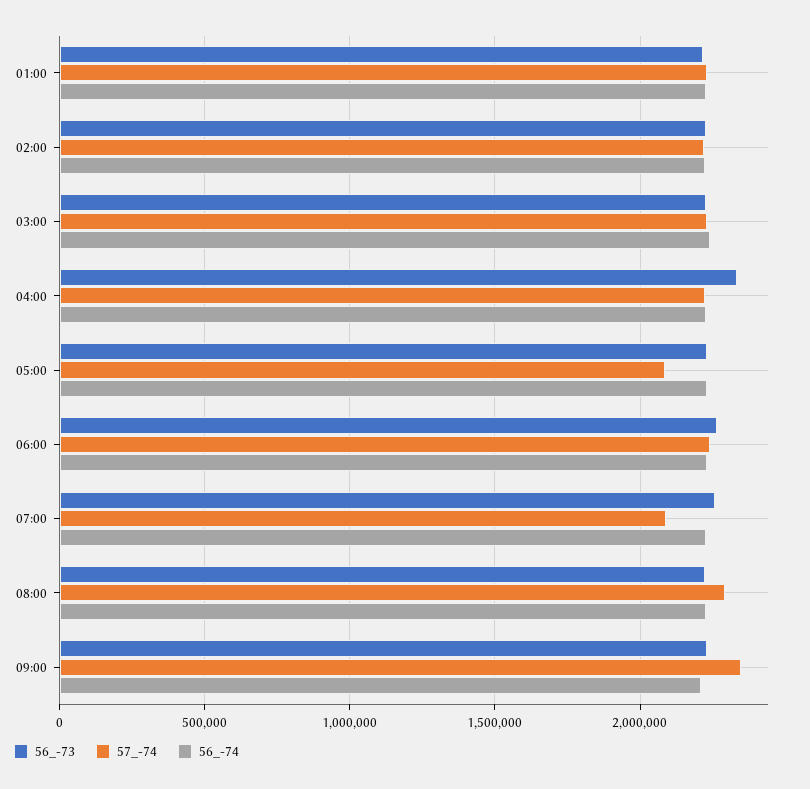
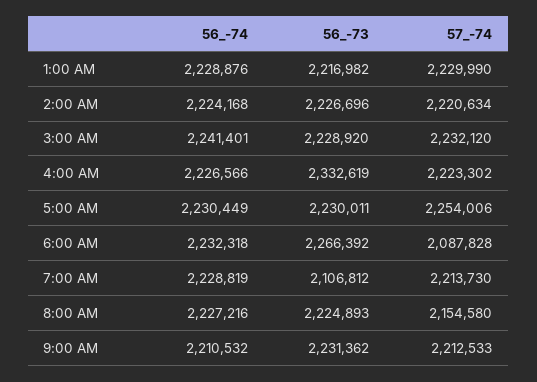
  {
    "56_-73": {
      "01:00": 2216982,
      "02:00": 2226696,
      "03:00": 2228920,
      "04:00": 2332619,
      "05:00": 2230011,
      "06:00": 2266392,
-     "07:00": 2250000,
+     "07:00": 2106812,
      "08:00": 2224893,
      "09:00": 2231362
    },
    "57_-74": {
      "01:00": 2229990,
      "02:00": 2220634,
      "03:00": 2232120,
      "04:00": 2223302,
-     "05:00": 2100000,
+     "05:00": 2254006,
-     "06:00": 2250000,
+     "06:00": 2087828,
-     "07:00": 2100000,
+     "07:00": 2213730,
-     "08:00": 2300000,
+     "08:00": 2154580,
-     "09:00": 2350000
+     "09:00": 2212533
    },
    "56_-74": {
      "01:00": 2228876,
      "02:00": 2224168,
      "03:00": 2241401,
      "04:00": 2226566,
      "05:00": 2230449,
      "06:00": 2232318,
      "07:00": 2228819,
      "08:00": 2227216,
      "09:00": 2210532
    }
  }

